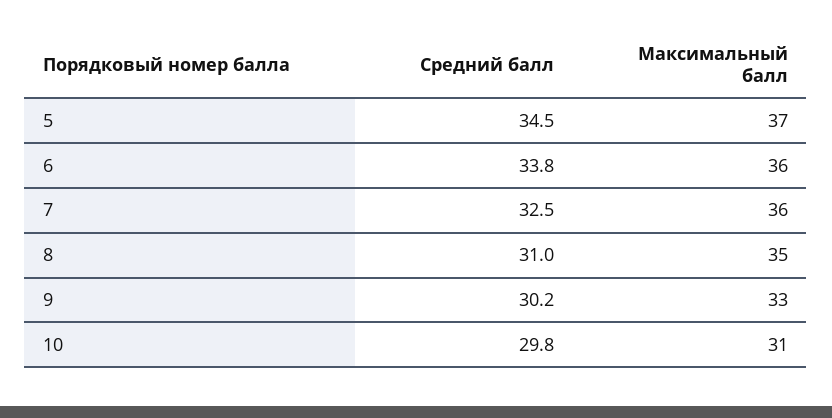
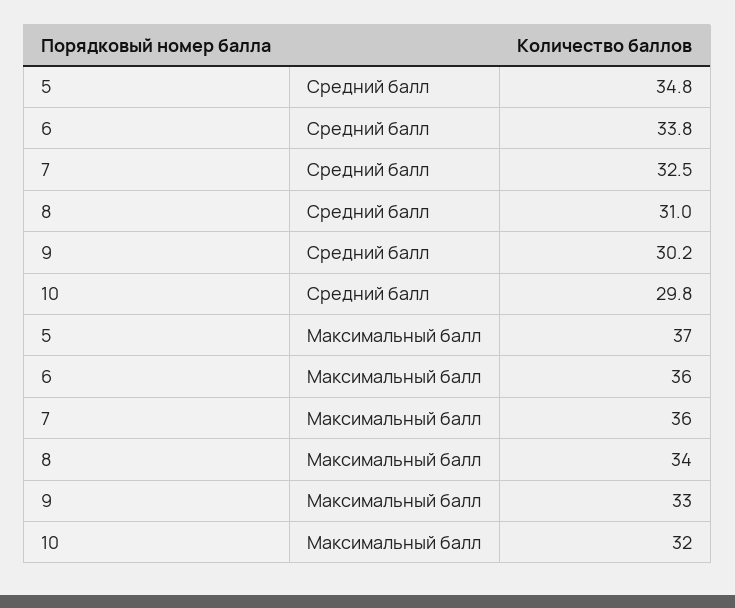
  {
    "Средний балл": {
-     "5": 34.5,
+     "5": 34.8,
      "6": 33.8,
      "7": 32.5,
      "8": 31,
      "9": 30.2,
      "10": 29.8
    },
    "Максимальный балл": {
      "5": 37,
      "6": 36,
      "7": 36,
-     "8": 35,
+     "8": 34,
      "9": 33,
-     "10": 31
+     "10": 32
    }
  }

